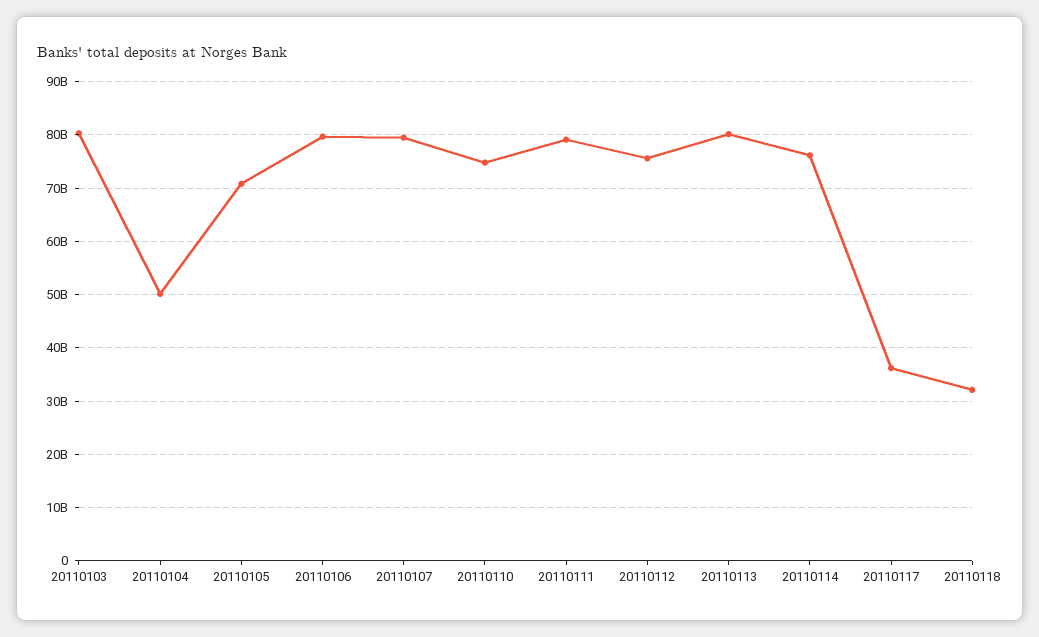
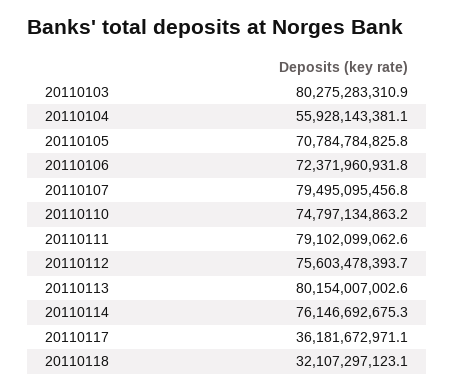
  {
    "20110103": 80275283310.9,
-   "20110104": 50000000000,
+   "20110104": 55928143381.1,
    "20110105": 70784784825.8,
-   "20110106": 80000000000,
+   "20110106": 72371960931.8,
    "20110107": 79495095456.8,
    "20110110": 74797134863.2,
    "20110111": 79102099062.6,
    "20110112": 75603478393.7,
    "20110113": 80154007002.6,
    "20110114": 76146692675.3,
    "20110117": 36181672971.1,
    "20110118": 32107297123.1
  }

